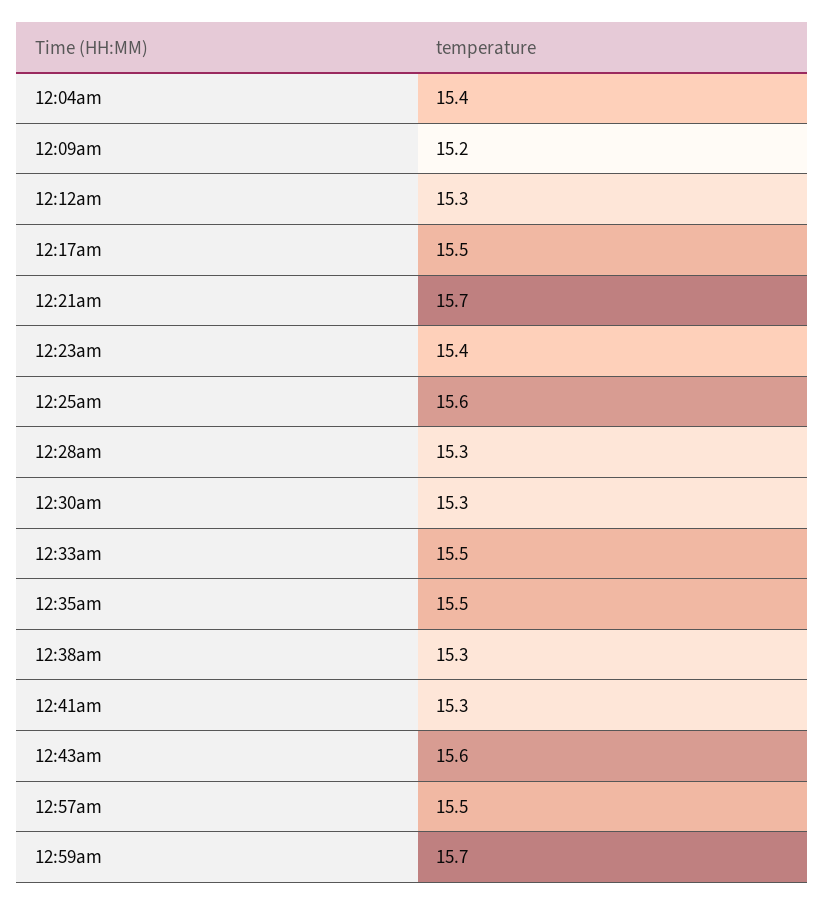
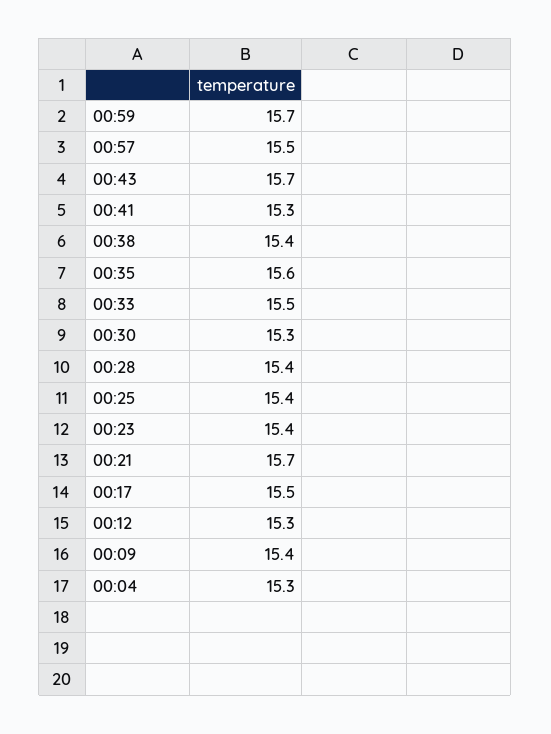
  {
-   "12:04am": 15.4,
+   "12:04am": 15.3,
-   "12:09am": 15.2,
+   "12:09am": 15.4,
    "12:12am": 15.3,
    "12:17am": 15.5,
    "12:21am": 15.7,
    "12:23am": 15.4,
-   "12:25am": 15.6,
+   "12:25am": 15.4,
-   "12:28am": 15.3,
+   "12:28am": 15.4,
    "12:30am": 15.3,
    "12:33am": 15.5,
-   "12:35am": 15.5,
+   "12:35am": 15.6,
-   "12:38am": 15.3,
+   "12:38am": 15.4,
    "12:41am": 15.3,
-   "12:43am": 15.6,
+   "12:43am": 15.7,
    "12:57am": 15.5,
    "12:59am": 15.7
  }

